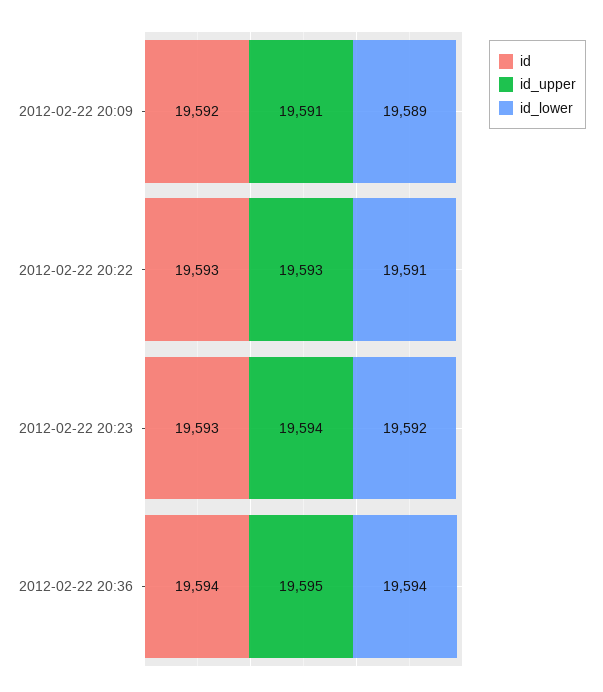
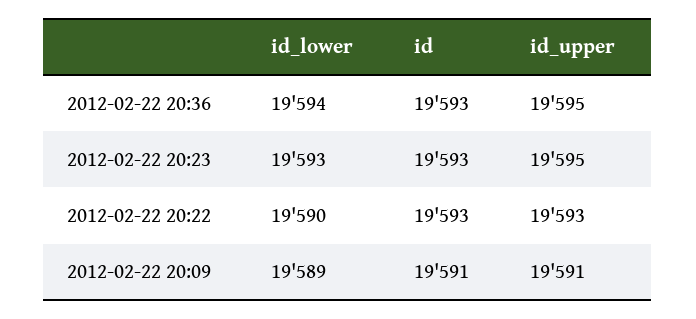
  {
    "id": {
-     "2012-02-22 20:09": 19592,
+     "2012-02-22 20:09": 19591,
      "2012-02-22 20:22": 19593,
      "2012-02-22 20:23": 19593,
-     "2012-02-22 20:36": 19594
+     "2012-02-22 20:36": 19593
    },
    "id_upper": {
      "2012-02-22 20:09": 19591,
      "2012-02-22 20:22": 19593,
-     "2012-02-22 20:23": 19594,
+     "2012-02-22 20:23": 19595,
      "2012-02-22 20:36": 19595
    },
    "id_lower": {
      "2012-02-22 20:09": 19589,
-     "2012-02-22 20:22": 19591,
+     "2012-02-22 20:22": 19590,
-     "2012-02-22 20:23": 19592,
+     "2012-02-22 20:23": 19593,
      "2012-02-22 20:36": 19594
    }
  }

